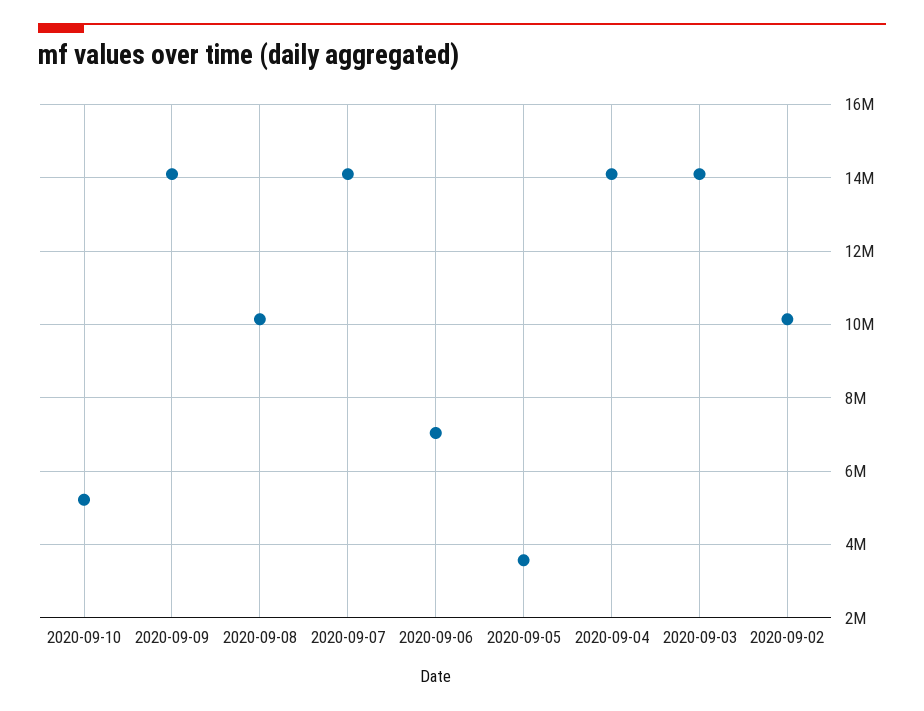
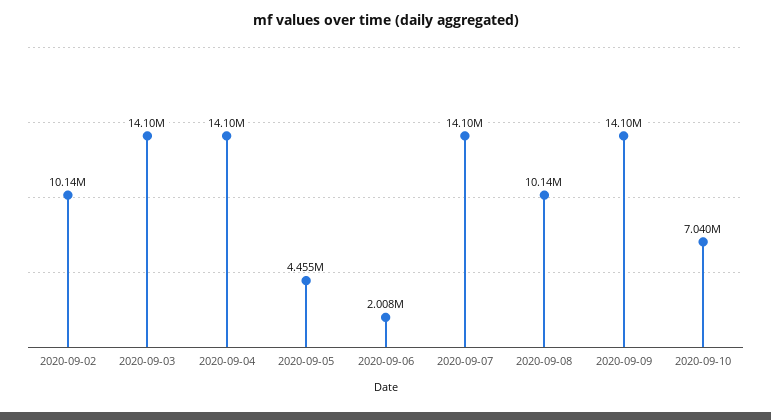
  {
-   "2020-09-10": 5200000,
+   "2020-09-10": 7040000,
    "2020-09-09": 14100000,
    "2020-09-08": 10140000,
    "2020-09-07": 14100000,
-   "2020-09-06": 7000000,
+   "2020-09-06": 2008000,
-   "2020-09-05": 3600000,
+   "2020-09-05": 4455000,
    "2020-09-04": 14100000,
    "2020-09-03": 14100000,
    "2020-09-02": 10140000
  }

